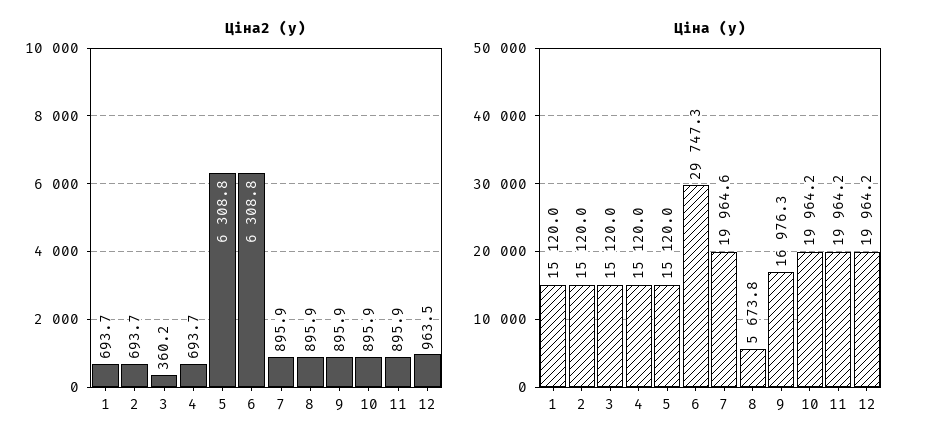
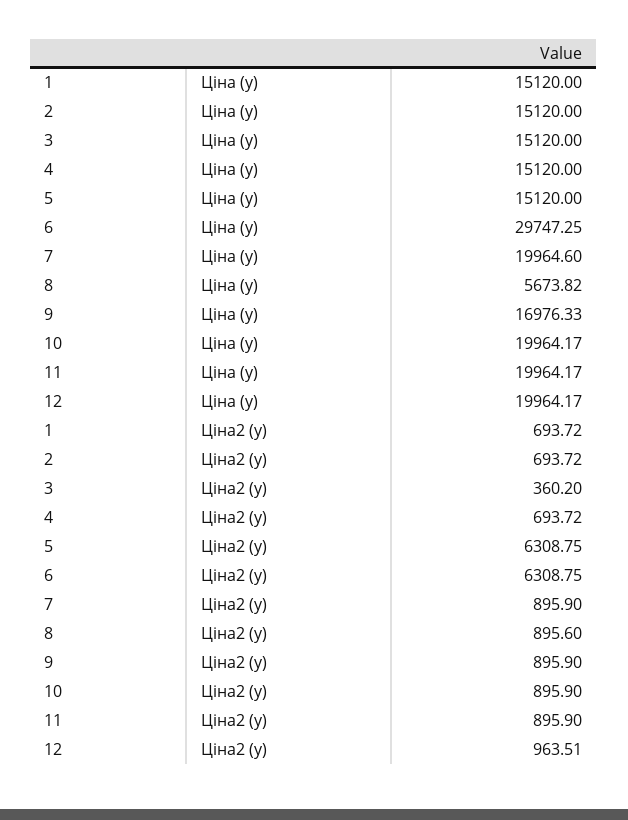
  {
    "Ціна2 (y)": {
      "1": 693.72,
      "2": 693.72,
      "3": 360.2,
      "4": 693.72,
      "5": 6308.75,
      "6": 6308.75,
      "7": 895.9,
-     "8": 895.9,
+     "8": 895.6,
      "9": 895.9,
      "10": 895.9,
      "11": 895.9,
      "12": 963.51
    },
    "Ціна (y)": {
      "1": 15120,
      "2": 15120,
      "3": 15120,
      "4": 15120,
      "5": 15120,
      "6": 29747.25,
      "7": 19964.6,
      "8": 5673.82,
      "9": 16976.33,
      "10": 19964.17,
      "11": 19964.17,
      "12": 19964.17
    }
  }

